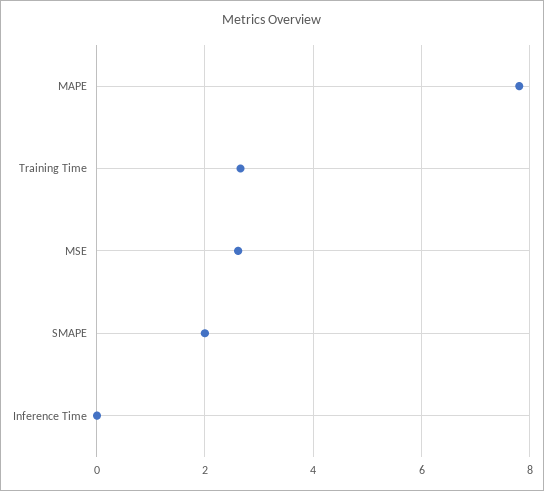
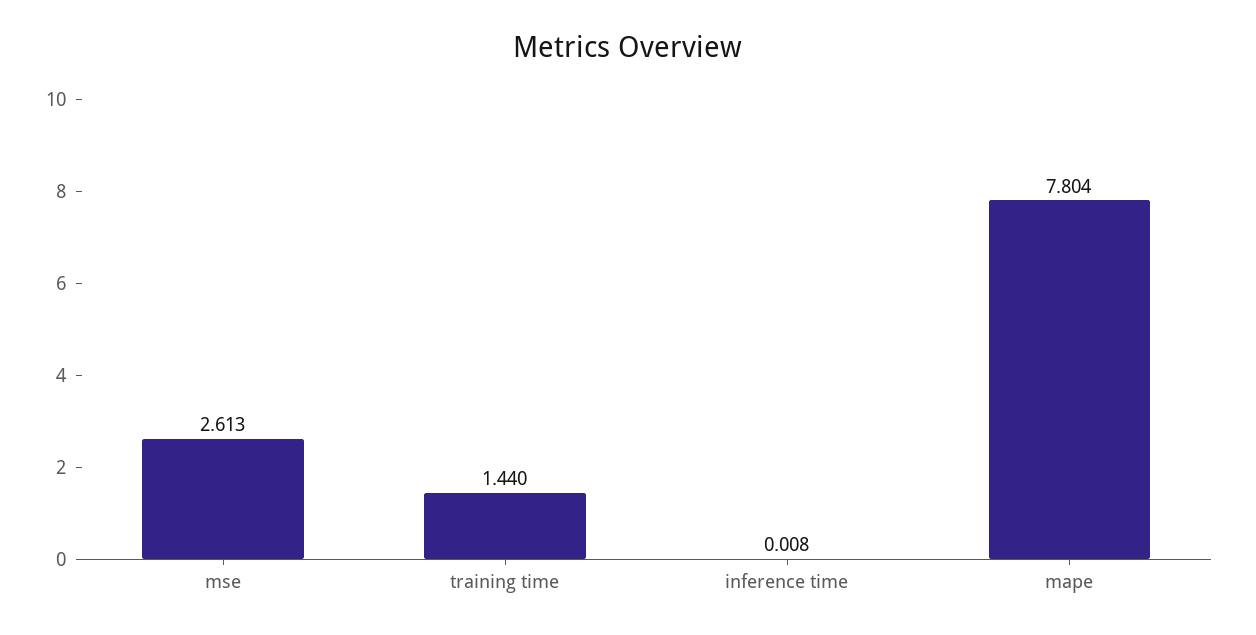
  {
    "MAPE": 7.804,
-   "Training Time": 2.6,
+   "Training Time": 1.44,
    "MSE": 2.613,
-   "SMAPE": 2,
    "Inference Time": 0.008
  }

